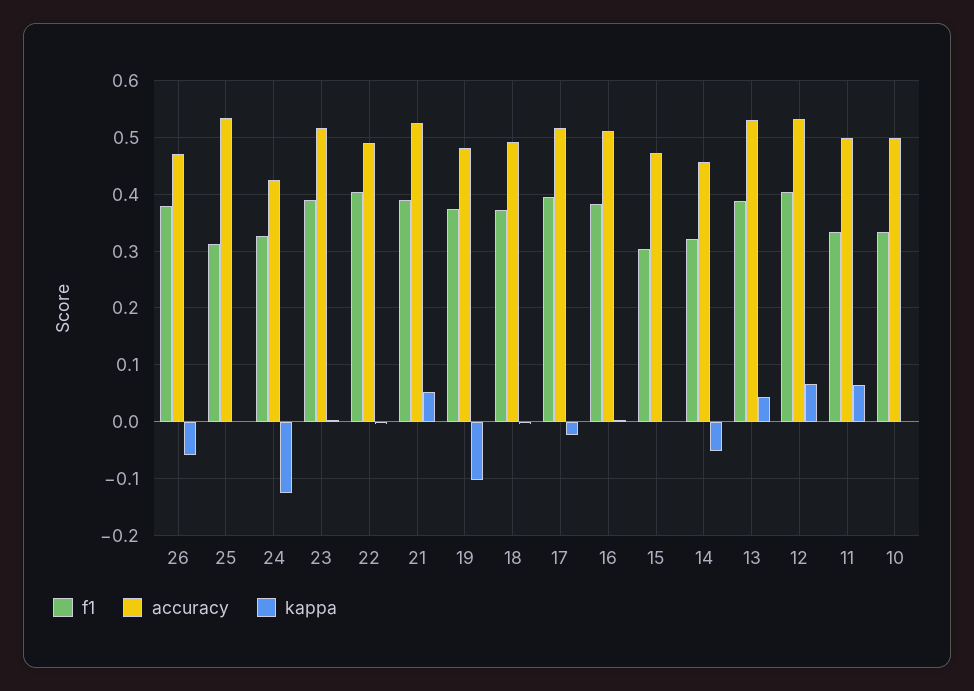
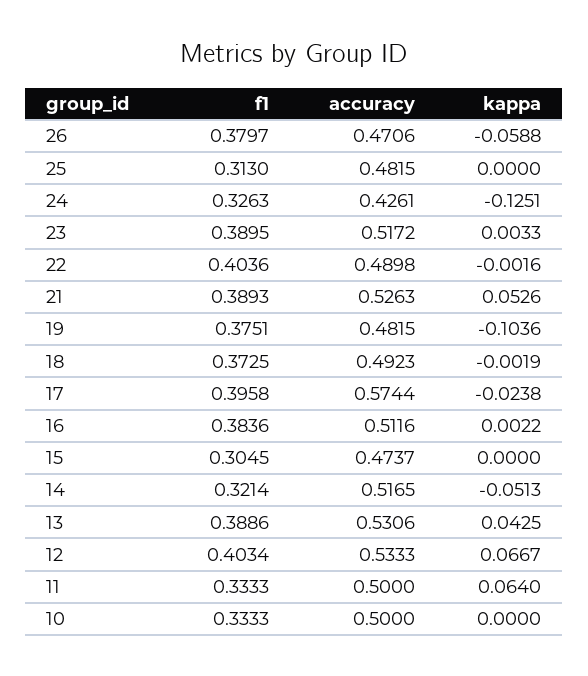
  {
    "f1": {
      "26": 0.3797,
      "25": 0.313,
      "24": 0.3263,
      "23": 0.3895,
      "22": 0.4036,
      "21": 0.3893,
      "19": 0.3751,
      "18": 0.3725,
      "17": 0.3958,
      "16": 0.3836,
      "15": 0.3045,
      "14": 0.3214,
      "13": 0.3886,
      "12": 0.4034,
      "11": 0.3333,
      "10": 0.3333
    },
    "accuracy": {
      "26": 0.4706,
-     "25": 0.54,
+     "25": 0.4815,
      "24": 0.4261,
      "23": 0.5172,
      "22": 0.4898,
      "21": 0.5263,
      "19": 0.4815,
      "18": 0.4923,
-     "17": 0.52,
+     "17": 0.5744,
      "16": 0.5116,
      "15": 0.4737,
-     "14": 0.46,
+     "14": 0.5165,
      "13": 0.5306,
      "12": 0.5333,
      "11": 0.5,
      "10": 0.5
    },
    "kappa": {
      "26": -0.0588,
      "25": 0,
      "24": -0.1251,
      "23": 0.0033,
      "22": -0.0016,
      "21": 0.0526,
      "19": -0.1036,
      "18": -0.0019,
      "17": -0.0238,
      "16": 0.0022,
      "15": 0,
      "14": -0.0513,
      "13": 0.0425,
      "12": 0.0667,
      "11": 0.064,
      "10": 0
    }
  }

